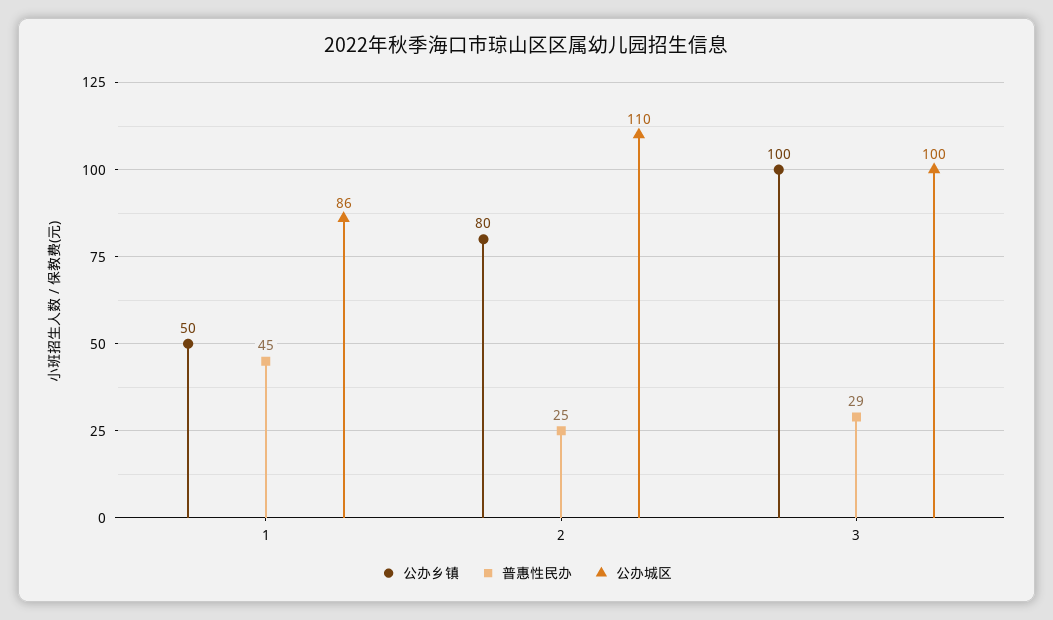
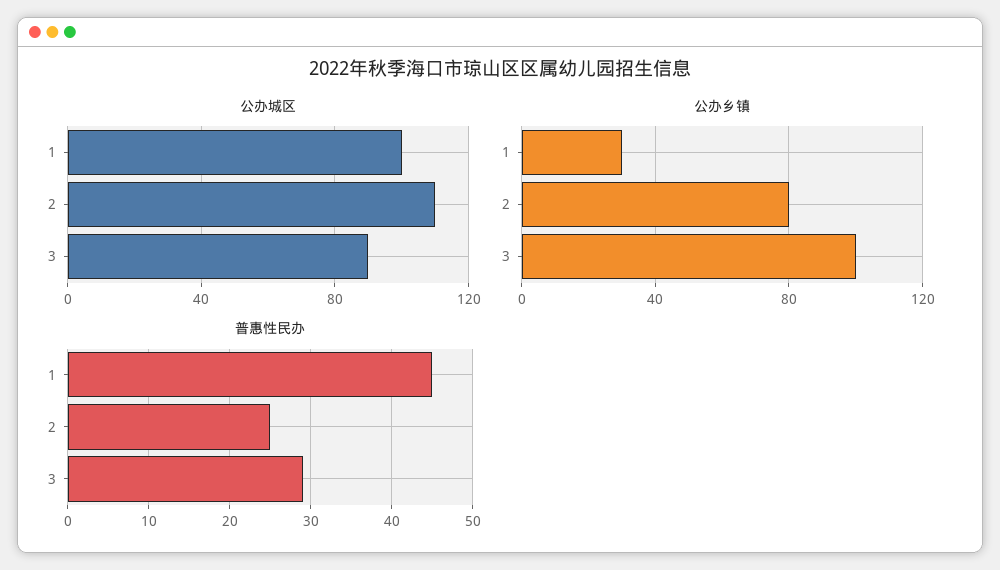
  {
    "公办乡镇": {
-     "1": 50,
+     "1": 30,
      "2": 80,
      "3": 100
    },
    "普惠性民办": {
      "1": 45,
      "2": 25,
      "3": 29
    },
    "公办城区": {
-     "1": 86,
+     "1": 100,
      "2": 110,
-     "3": 100
+     "3": 90
    }
  }

